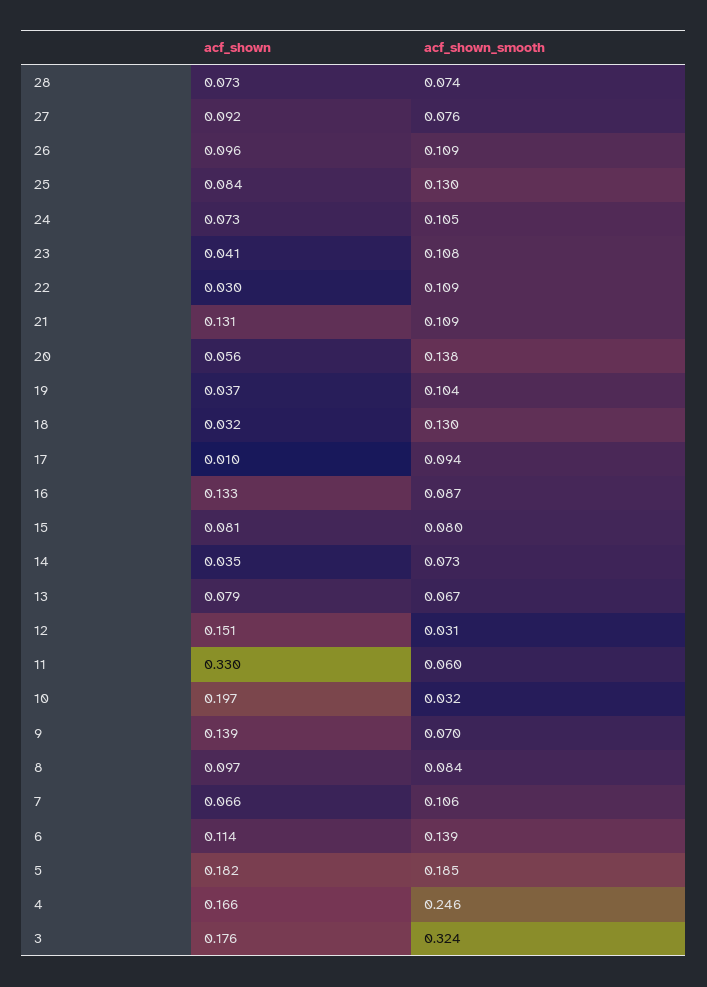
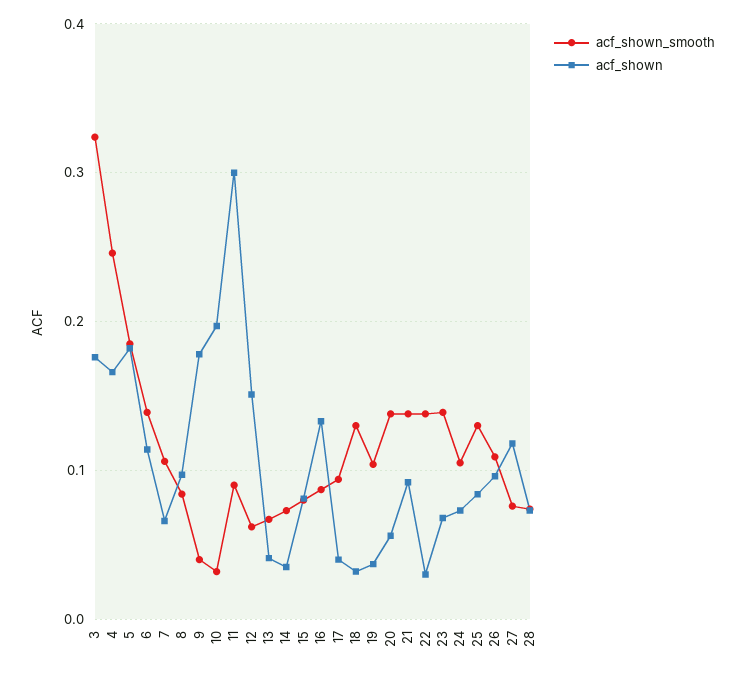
  {
    "acf_shown": {
      "28": 0.073,
-     "27": 0.092,
+     "27": 0.12,
      "26": 0.096,
      "25": 0.084,
      "24": 0.073,
-     "23": 0.041,
+     "23": 0.07,
      "22": 0.03,
-     "21": 0.131,
+     "21": 0.09,
      "20": 0.056,
      "19": 0.037,
      "18": 0.032,
-     "17": 0.01,
+     "17": 0.04,
      "16": 0.133,
      "15": 0.081,
      "14": 0.035,
-     "13": 0.079,
+     "13": 0.04,
      "12": 0.151,
-     "11": 0.33,
+     "11": 0.3,
      "10": 0.197,
-     "9": 0.139,
+     "9": 0.18,
      "8": 0.097,
      "7": 0.066,
      "6": 0.114,
      "5": 0.182,
      "4": 0.166,
      "3": 0.176
    },
    "acf_shown_smooth": {
      "28": 0.074,
      "27": 0.076,
      "26": 0.109,
      "25": 0.13,
      "24": 0.105,
-     "23": 0.108,
+     "23": 0.14,
-     "22": 0.109,
+     "22": 0.14,
-     "21": 0.109,
+     "21": 0.14,
      "20": 0.138,
      "19": 0.104,
      "18": 0.13,
      "17": 0.094,
      "16": 0.087,
      "15": 0.08,
      "14": 0.073,
      "13": 0.067,
-     "12": 0.031,
+     "12": 0.06,
-     "11": 0.06,
+     "11": 0.09,
      "10": 0.032,
-     "9": 0.07,
+     "9": 0.04,
      "8": 0.084,
      "7": 0.106,
      "6": 0.139,
      "5": 0.185,
      "4": 0.246,
      "3": 0.324
    }
  }

